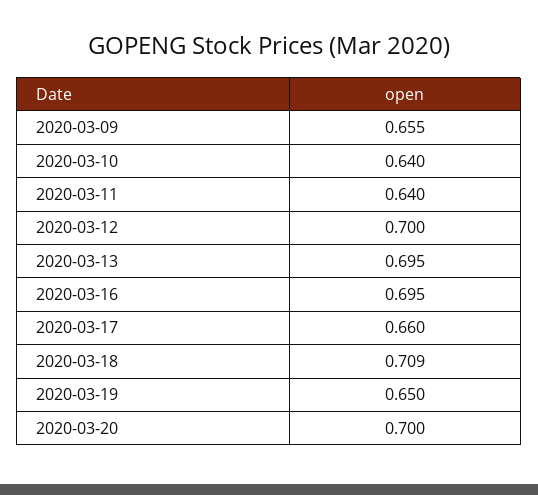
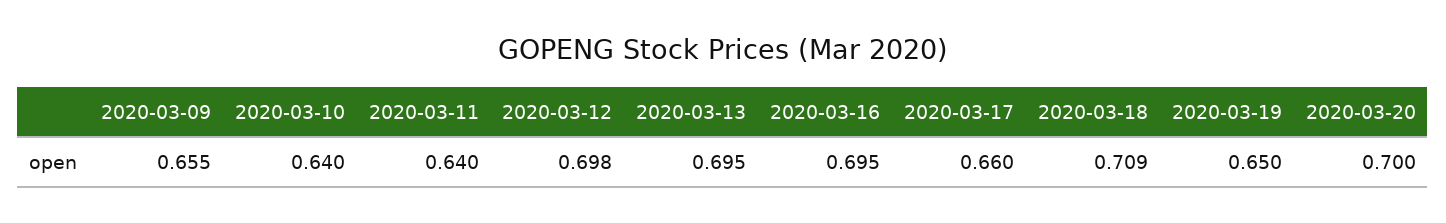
  {
    "2020-03-09": 0.655,
    "2020-03-10": 0.64,
    "2020-03-11": 0.64,
-   "2020-03-12": 0.7,
+   "2020-03-12": 0.698,
    "2020-03-13": 0.695,
    "2020-03-16": 0.695,
    "2020-03-17": 0.66,
    "2020-03-18": 0.709,
    "2020-03-19": 0.65,
    "2020-03-20": 0.7
  }

